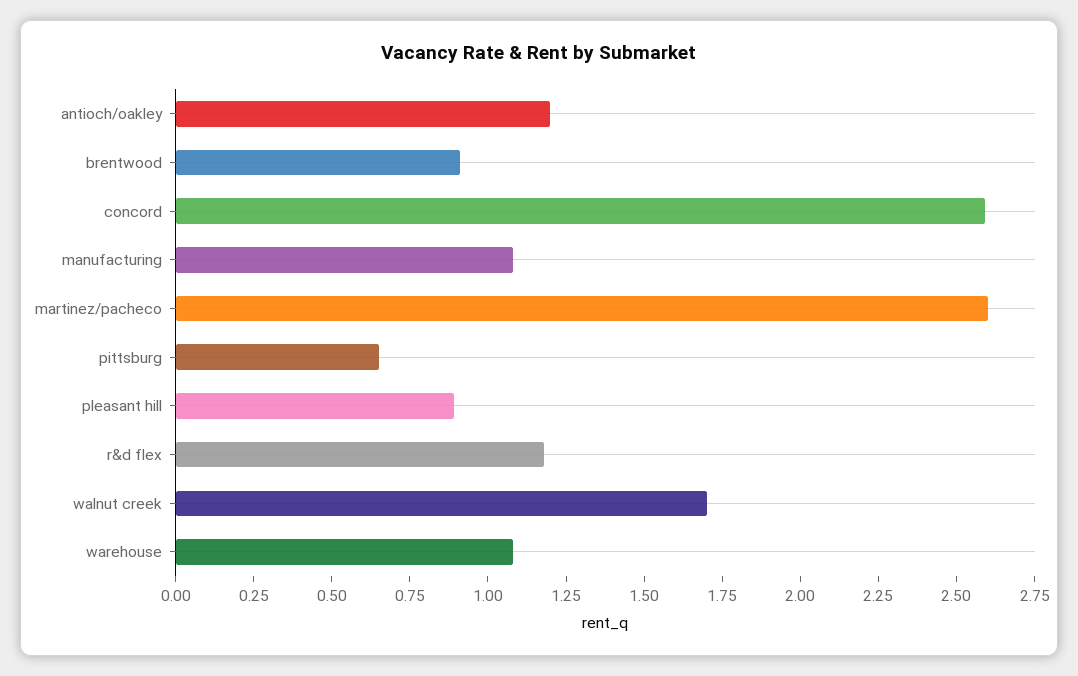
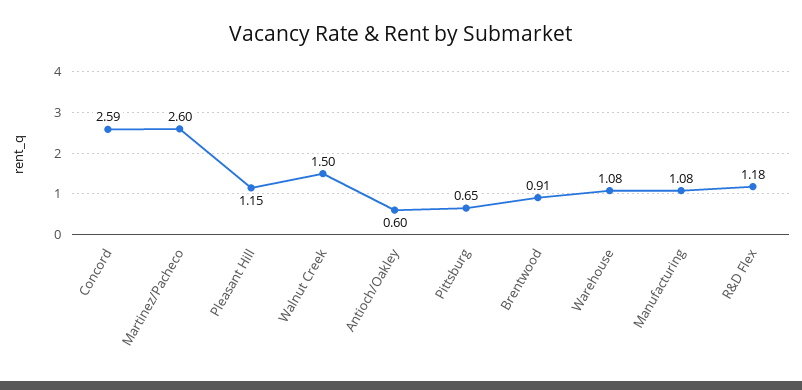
  {
-   "antioch/oakley": 1.2,
+   "antioch/oakley": 0.6,
    "brentwood": 0.91,
    "concord": 2.59,
    "manufacturing": 1.08,
    "martinez/pacheco": 2.6,
    "pittsburg": 0.65,
-   "pleasant hill": 0.9,
+   "pleasant hill": 1.15,
    "r&d flex": 1.18,
-   "walnut creek": 1.7,
+   "walnut creek": 1.5,
    "warehouse": 1.08
  }

